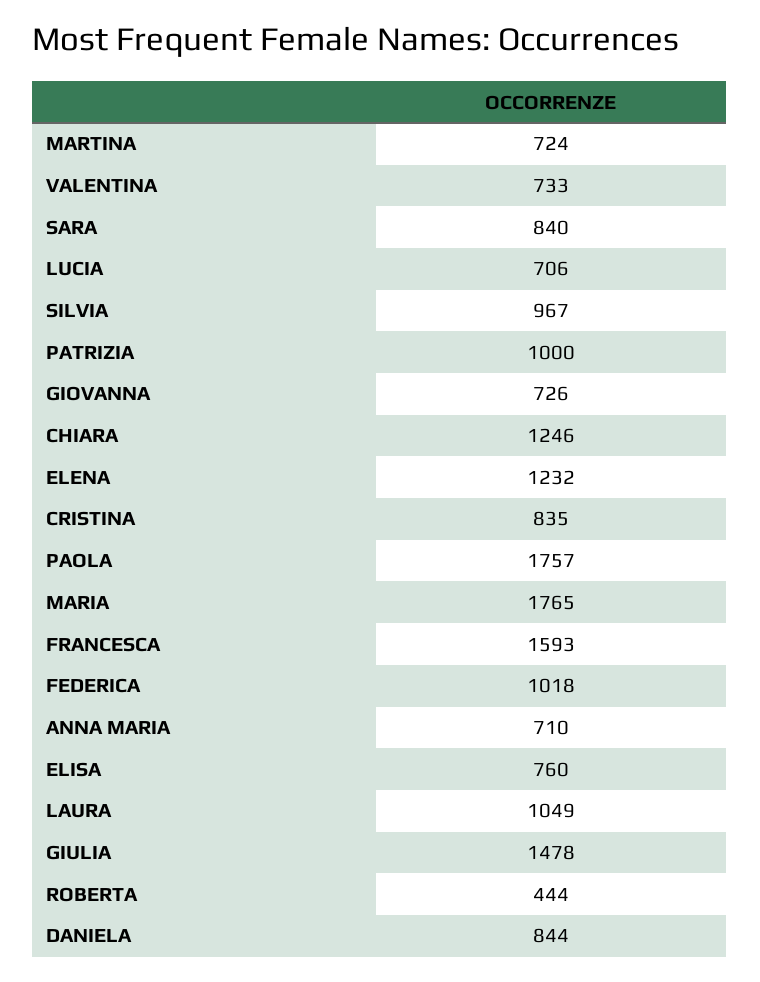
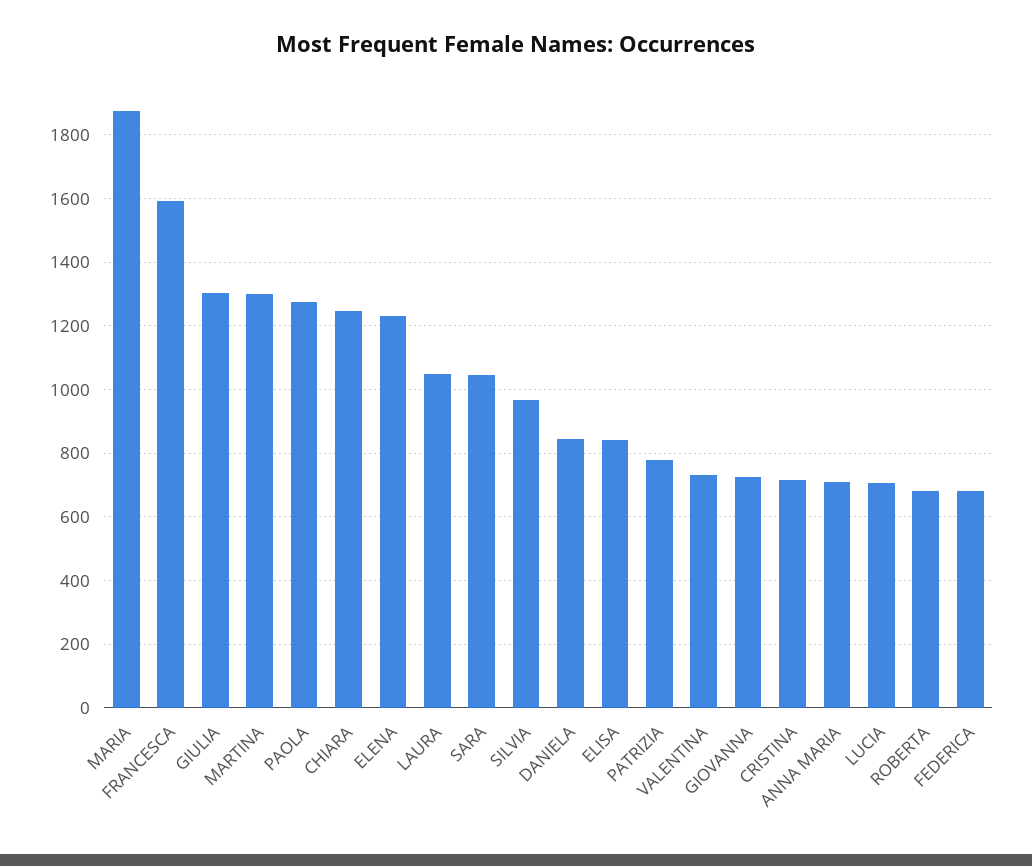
  {
-   "MARTINA": 724,
+   "MARTINA": 1300,
    "VALENTINA": 733,
-   "SARA": 840,
+   "SARA": 1040,
    "LUCIA": 706,
    "SILVIA": 967,
-   "PATRIZIA": 1000,
+   "PATRIZIA": 780,
    "GIOVANNA": 726,
    "CHIARA": 1246,
    "ELENA": 1232,
-   "CRISTINA": 835,
+   "CRISTINA": 720,
-   "PAOLA": 1757,
+   "PAOLA": 1280,
-   "MARIA": 1765,
+   "MARIA": 1880,
    "FRANCESCA": 1593,
-   "FEDERICA": 1018,
+   "FEDERICA": 680,
    "ANNA MARIA": 710,
-   "ELISA": 760,
+   "ELISA": 840,
    "LAURA": 1049,
-   "GIULIA": 1478,
+   "GIULIA": 1300,
-   "ROBERTA": 444,
+   "ROBERTA": 680,
    "DANIELA": 844
  }

